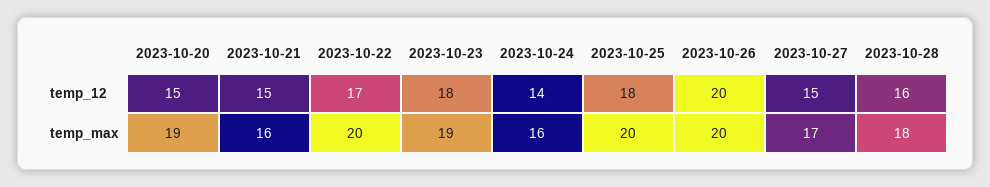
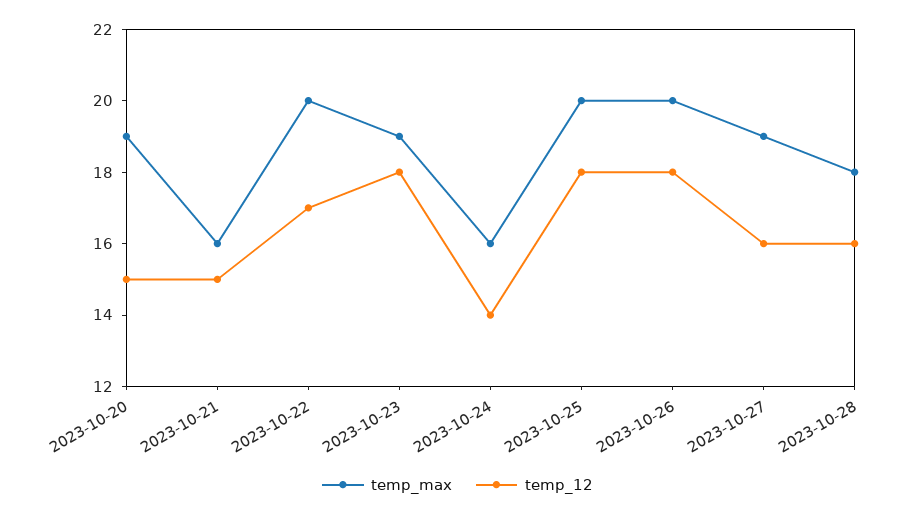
  {
    "temp_12": {
      "2023-10-20": 15,
      "2023-10-21": 15,
      "2023-10-22": 17,
      "2023-10-23": 18,
      "2023-10-24": 14,
      "2023-10-25": 18,
-     "2023-10-26": 20,
+     "2023-10-26": 18,
-     "2023-10-27": 15,
+     "2023-10-27": 16,
      "2023-10-28": 16
    },
    "temp_max": {
      "2023-10-20": 19,
      "2023-10-21": 16,
      "2023-10-22": 20,
      "2023-10-23": 19,
      "2023-10-24": 16,
      "2023-10-25": 20,
      "2023-10-26": 20,
-     "2023-10-27": 17,
+     "2023-10-27": 19,
      "2023-10-28": 18
    }
  }

